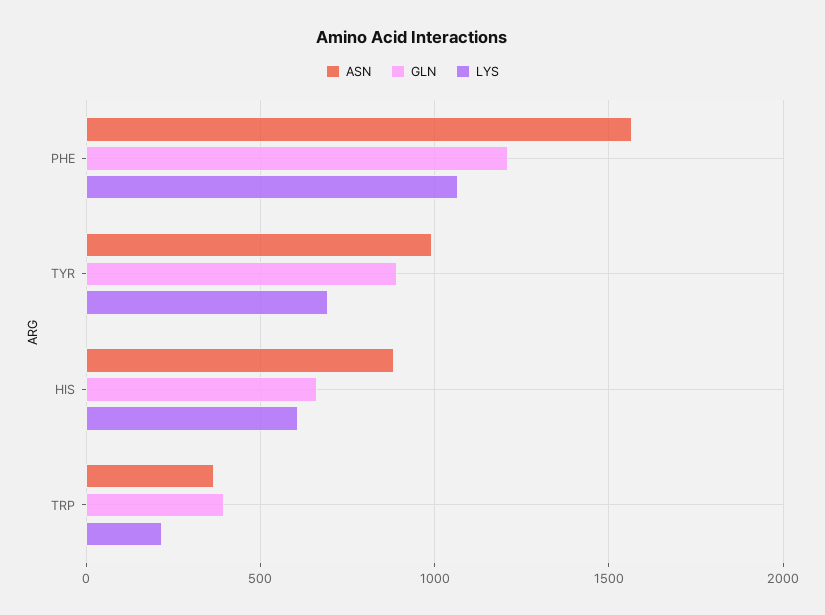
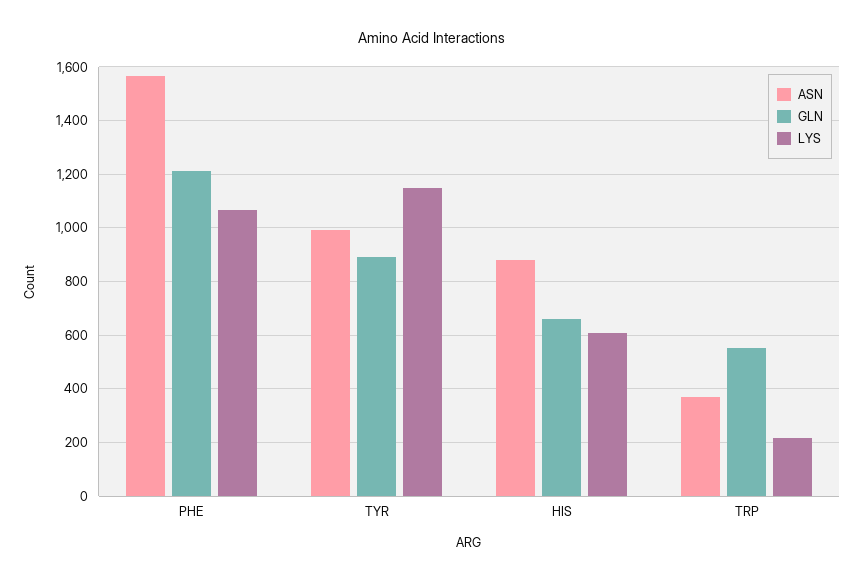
  {
    "ASN": {
      "PHE": 1575,
      "TYR": 1000,
      "HIS": 875,
      "TRP": 375
    },
    "GLN": {
      "PHE": 1200,
      "TYR": 900,
      "HIS": 650,
-     "TRP": 400
+     "TRP": 550
    },
    "LYS": {
      "PHE": 1075,
-     "TYR": 700,
+     "TYR": 1150,
      "HIS": 600,
      "TRP": 225
    }
  }

